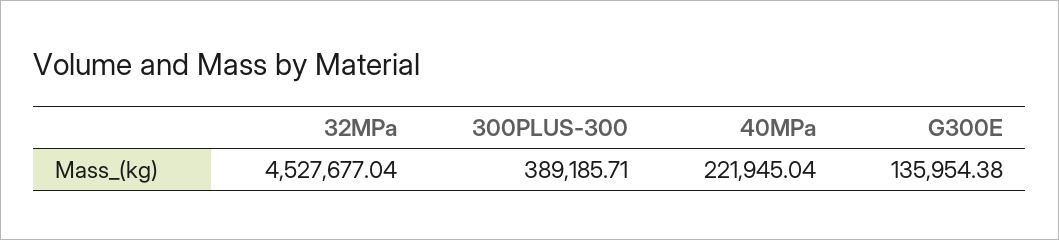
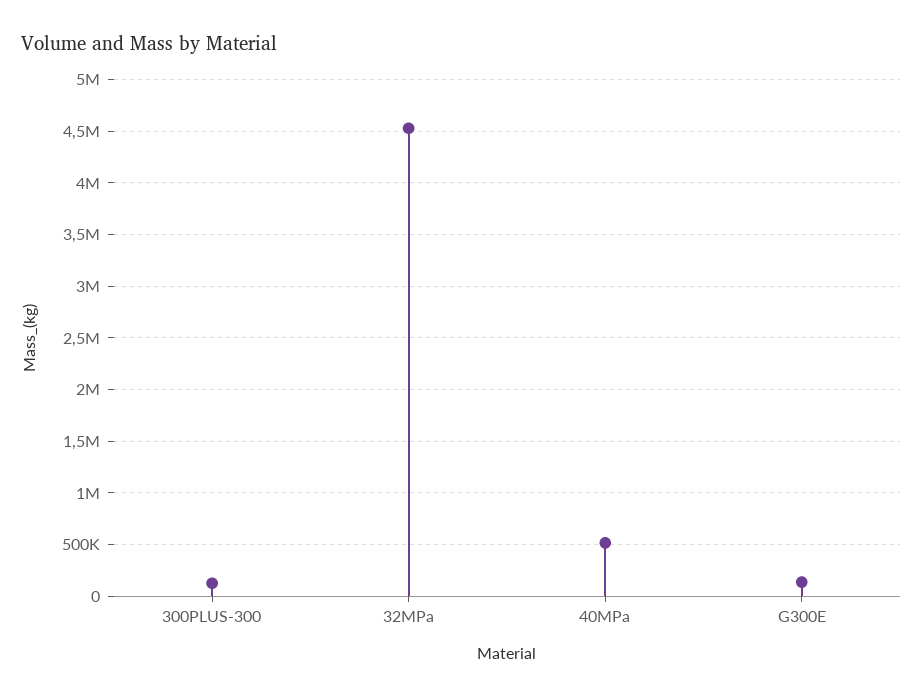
  {
    "32MPa": 4527677.04,
-   "300PLUS-300": 389185.71,
+   "300PLUS-300": 100000,
-   "40MPa": 221945.04,
+   "40MPa": 500000,
    "G300E": 135954.38
  }

